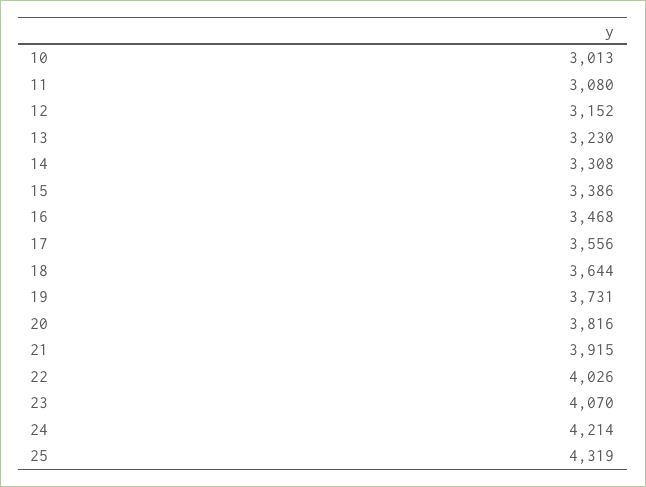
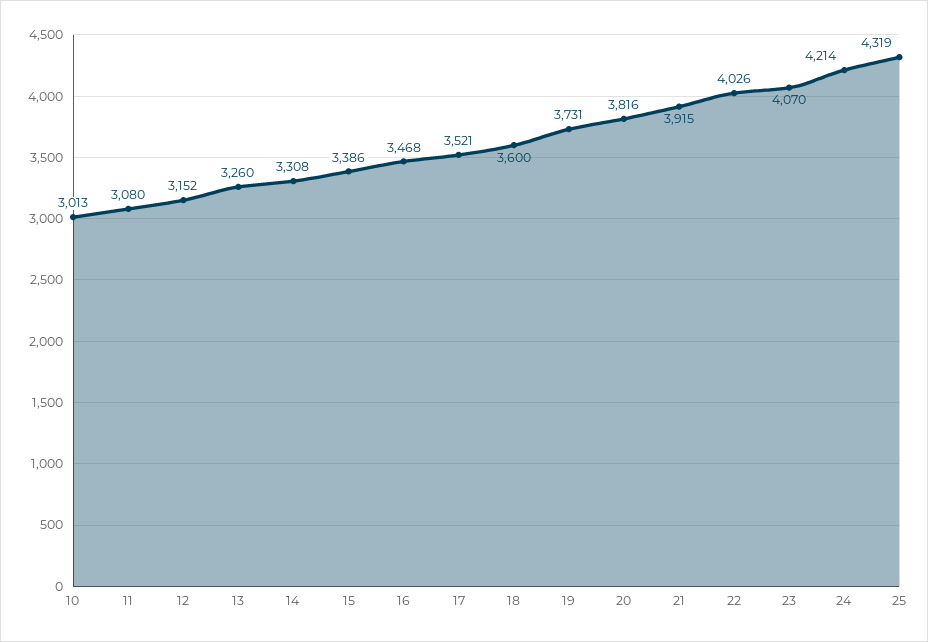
  {
    "10": 3013,
    "11": 3080,
    "12": 3152,
-   "13": 3230,
+   "13": 3260,
    "14": 3308,
    "15": 3386,
    "16": 3468,
-   "17": 3556,
+   "17": 3521,
-   "18": 3644,
+   "18": 3600,
    "19": 3731,
    "20": 3816,
    "21": 3915,
    "22": 4026,
    "23": 4070,
    "24": 4214,
    "25": 4319
  }

